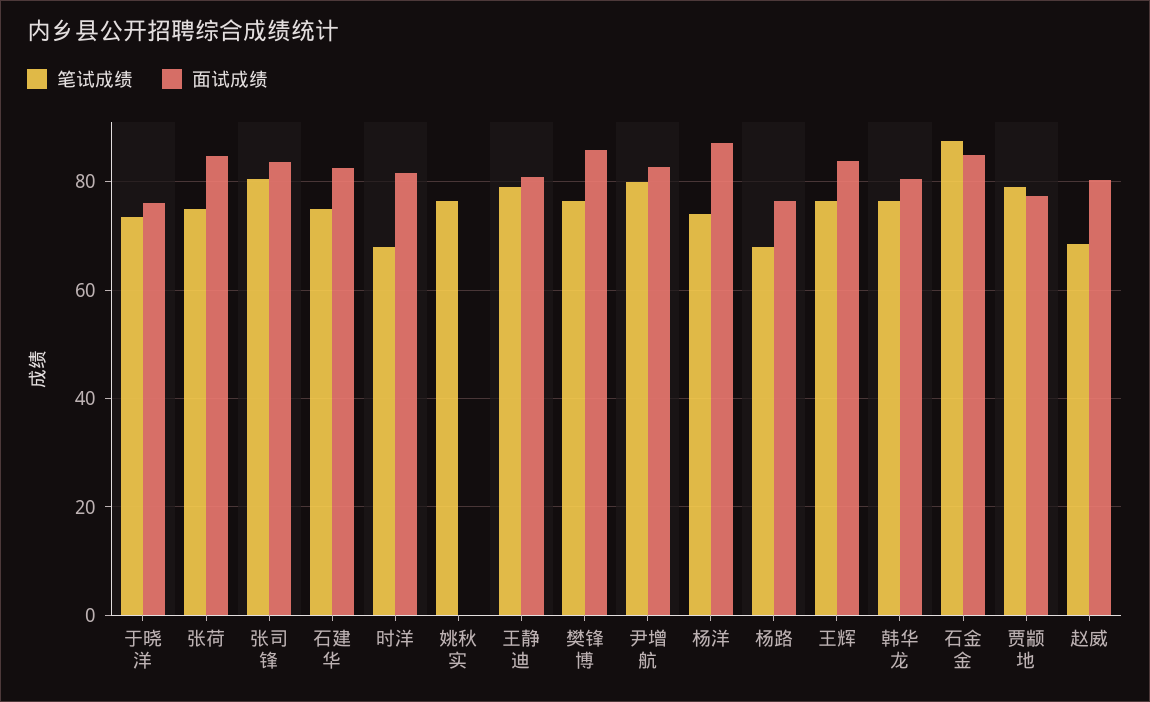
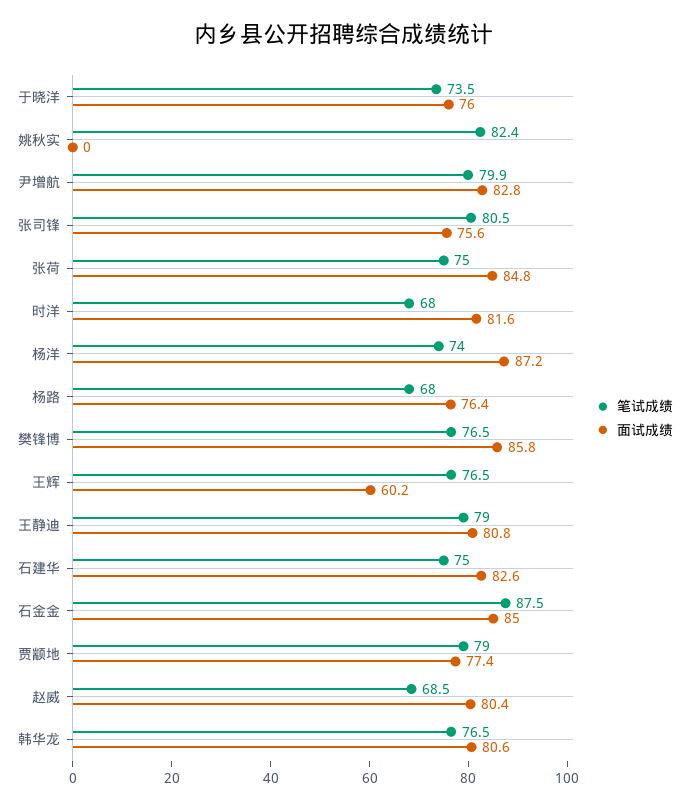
  {
    "笔试成绩": {
      "于晓洋": 73.5,
      "张荷": 75,
      "张司锋": 80.5,
      "石建华": 75,
      "时洋": 68,
-     "姚秋实": 76,
+     "姚秋实": 82.4,
      "王静迪": 79,
      "樊锋博": 76.5,
      "尹增航": 79.9,
      "杨洋": 74,
      "杨路": 68,
      "王辉": 76.5,
      "韩华龙": 76.5,
      "石金金": 87.5,
      "贾颛地": 79,
      "赵威": 68.5
    },
    "面试成绩": {
      "于晓洋": 76,
      "张荷": 84.8,
-     "张司锋": 84,
+     "张司锋": 75.6,
      "石建华": 82.6,
      "时洋": 81.6,
      "姚秋实": 0,
      "王静迪": 80.8,
      "樊锋博": 85.8,
      "尹增航": 82.8,
      "杨洋": 87.2,
      "杨路": 76.4,
-     "王辉": 84,
+     "王辉": 60.2,
      "韩华龙": 80.6,
      "石金金": 85,
      "贾颛地": 77.4,
      "赵威": 80.4
    }
  }

